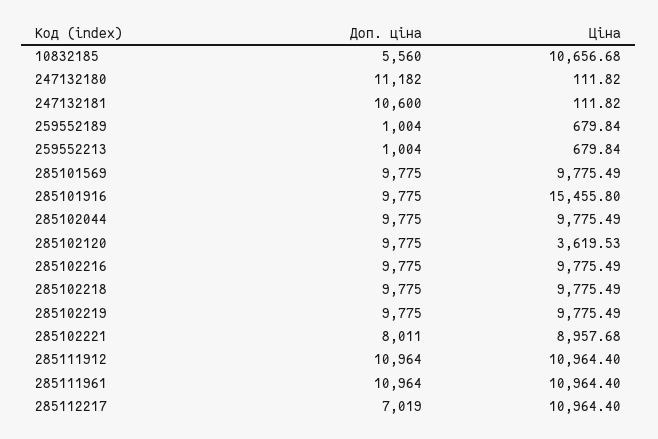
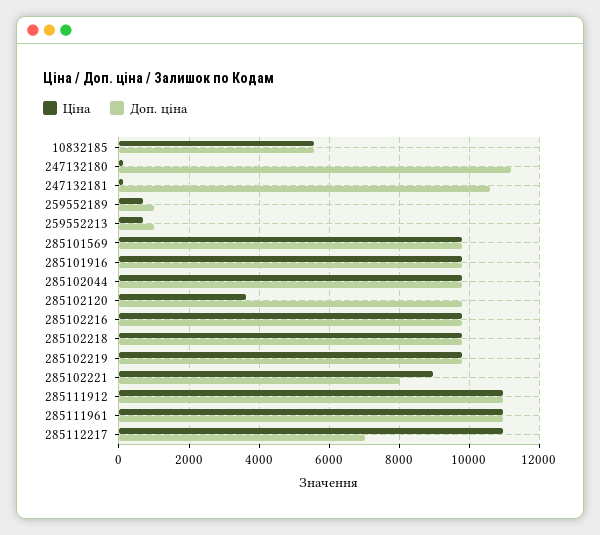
  {
    "Доп. ціна": {
      "10832185": 5560,
      "247132180": 11182,
      "247132181": 10600,
      "259552189": 1004,
      "259552213": 1004,
      "285101569": 9775,
      "285101916": 9775,
      "285102044": 9775,
      "285102120": 9775,
      "285102216": 9775,
      "285102218": 9775,
      "285102219": 9775,
      "285102221": 8011,
      "285111912": 10964,
      "285111961": 10964,
      "285112217": 7019
    },
    "Ціна": {
-     "10832185": 10656.68,
+     "10832185": 5600,
      "247132180": 111.82,
      "247132181": 111.82,
      "259552189": 679.84,
      "259552213": 679.84,
      "285101569": 9775.49,
-     "285101916": 15455.8,
+     "285101916": 9800,
      "285102044": 9775.49,
      "285102120": 3619.53,
      "285102216": 9775.49,
      "285102218": 9775.49,
      "285102219": 9775.49,
      "285102221": 8957.68,
      "285111912": 10964.4,
      "285111961": 10964.4,
      "285112217": 10964.4
    }
  }

